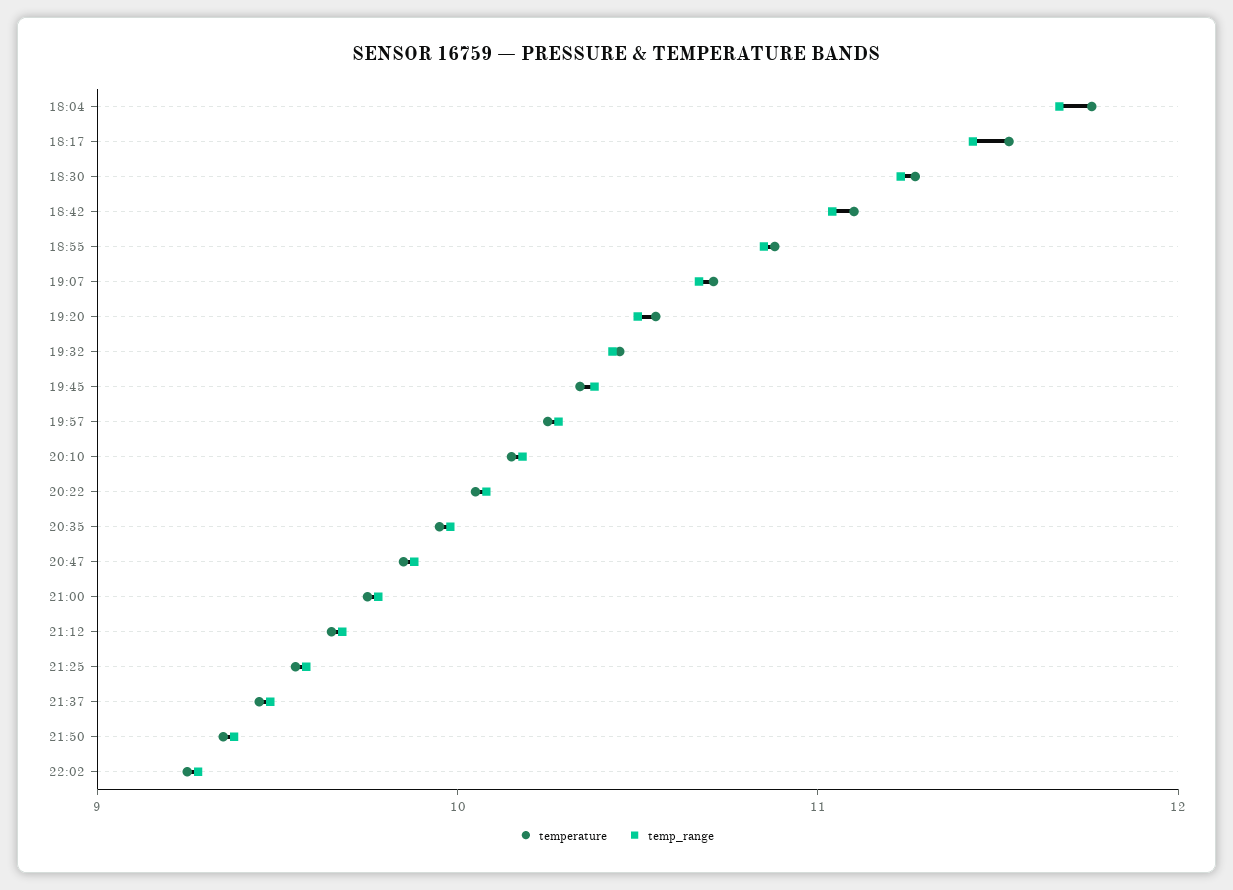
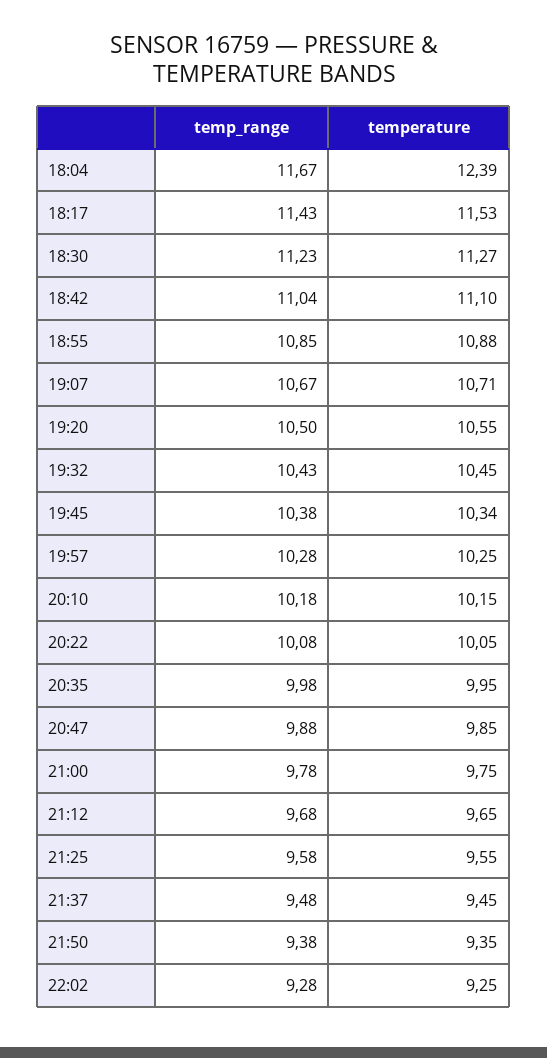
  {
    "temperature": {
-     "18:04": 11.8,
+     "18:04": 12.39,
      "18:17": 11.53,
      "18:30": 11.27,
      "18:42": 11.1,
      "18:55": 10.88,
      "19:07": 10.71,
      "19:20": 10.55,
      "19:32": 10.45,
      "19:45": 10.34,
      "19:57": 10.25,
      "20:10": 10.15,
      "20:22": 10.05,
      "20:35": 9.95,
      "20:47": 9.85,
      "21:00": 9.75,
      "21:12": 9.65,
      "21:25": 9.55,
      "21:37": 9.45,
      "21:50": 9.35,
      "22:02": 9.25
    },
    "temp_range": {
      "18:04": 11.67,
      "18:17": 11.43,
      "18:30": 11.23,
      "18:42": 11.04,
      "18:55": 10.85,
      "19:07": 10.67,
      "19:20": 10.5,
      "19:32": 10.43,
      "19:45": 10.38,
      "19:57": 10.28,
      "20:10": 10.18,
      "20:22": 10.08,
      "20:35": 9.98,
      "20:47": 9.88,
      "21:00": 9.78,
      "21:12": 9.68,
      "21:25": 9.58,
      "21:37": 9.48,
      "21:50": 9.38,
      "22:02": 9.28
    }
  }

